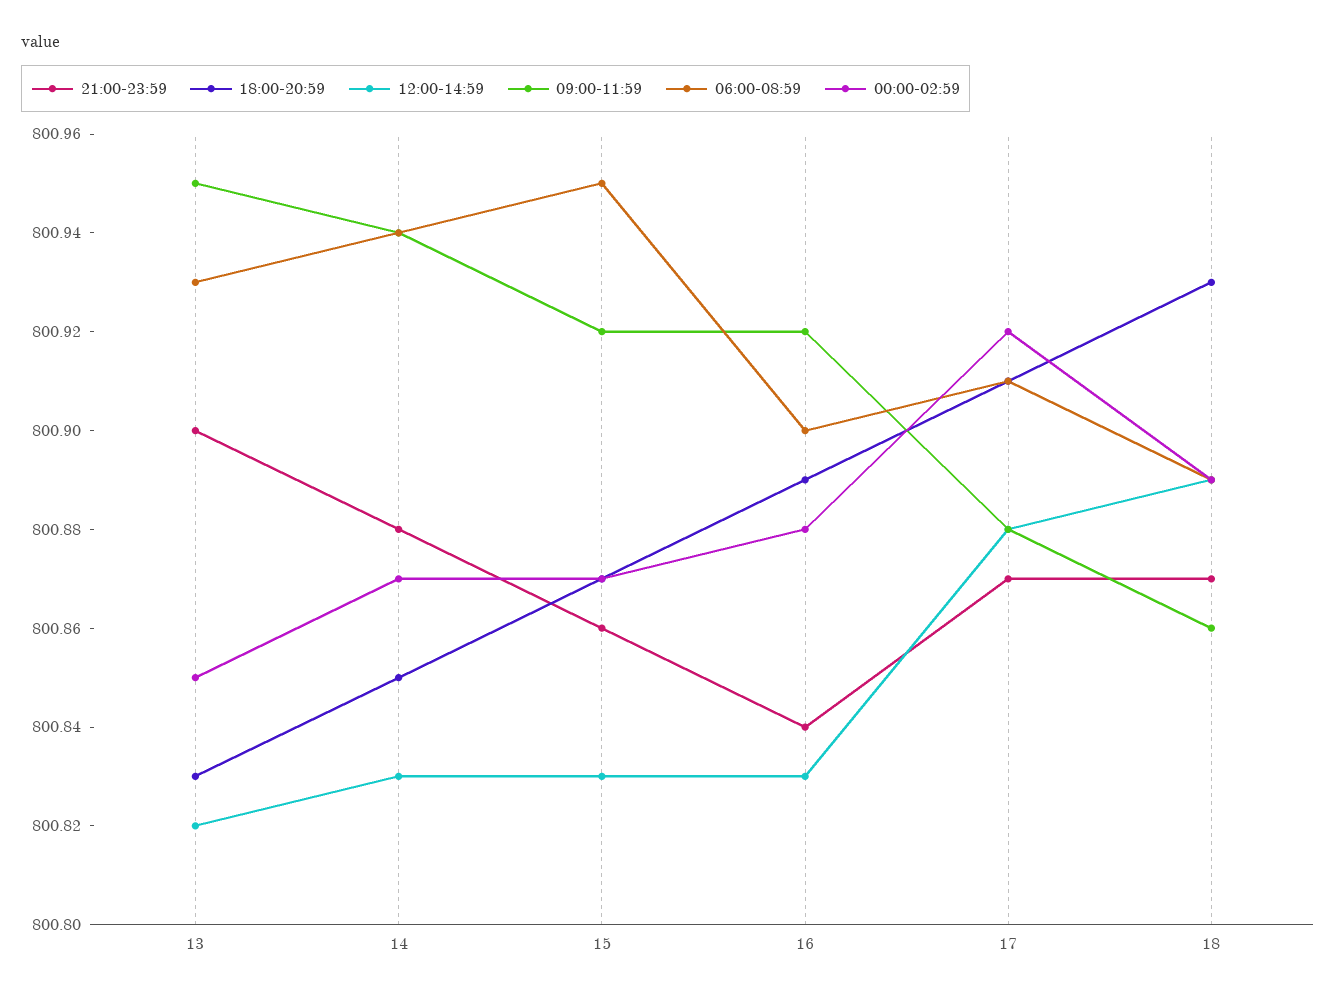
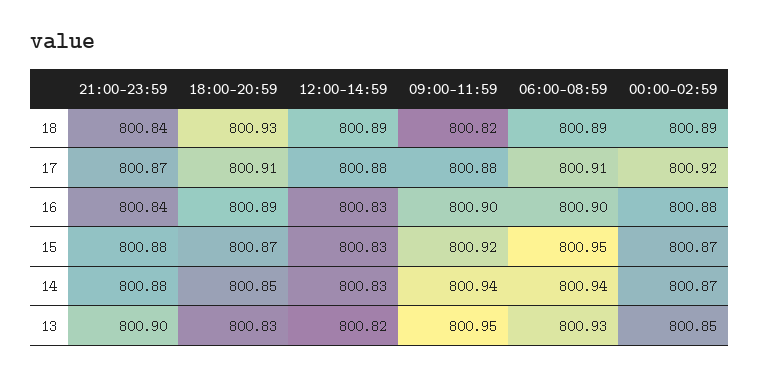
  {
    "21:00-23:59": {
      "13": 800.9,
      "14": 800.88,
-     "15": 800.86,
+     "15": 800.88,
      "16": 800.84,
      "17": 800.87,
-     "18": 800.87
+     "18": 800.84
    },
    "18:00-20:59": {
      "13": 800.83,
      "14": 800.85,
      "15": 800.87,
      "16": 800.89,
      "17": 800.91,
      "18": 800.93
    },
    "12:00-14:59": {
      "13": 800.82,
      "14": 800.83,
      "15": 800.83,
      "16": 800.83,
      "17": 800.88,
      "18": 800.89
    },
    "09:00-11:59": {
      "13": 800.95,
      "14": 800.94,
      "15": 800.92,
-     "16": 800.92,
+     "16": 800.9,
      "17": 800.88,
-     "18": 800.86
+     "18": 800.82
    },
    "06:00-08:59": {
      "13": 800.93,
      "14": 800.94,
      "15": 800.95,
      "16": 800.9,
      "17": 800.91,
      "18": 800.89
    },
    "00:00-02:59": {
      "13": 800.85,
      "14": 800.87,
      "15": 800.87,
      "16": 800.88,
      "17": 800.92,
      "18": 800.89
    }
  }

